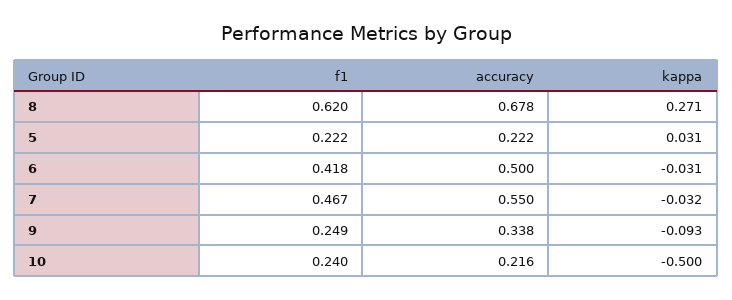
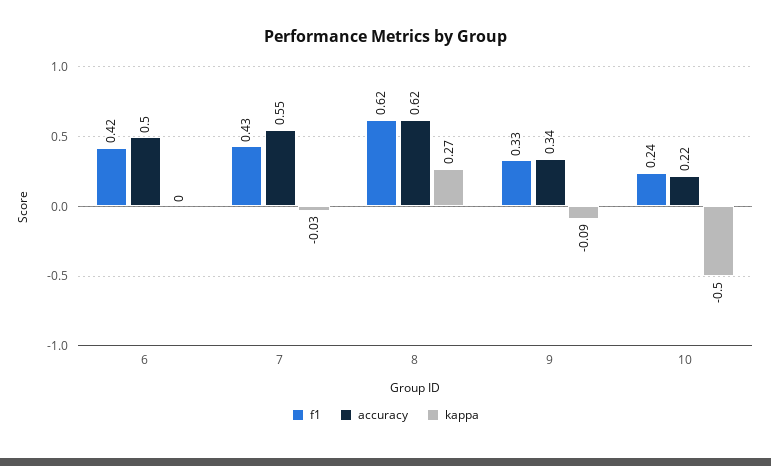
  {
    "f1": {
      "8": 0.62,
-     "5": 0.222,
      "6": 0.418,
-     "7": 0.467,
+     "7": 0.43,
-     "9": 0.249,
+     "9": 0.33,
      "10": 0.24
    },
    "accuracy": {
-     "8": 0.678,
+     "8": 0.62,
-     "5": 0.222,
      "6": 0.5,
      "7": 0.55,
      "9": 0.338,
      "10": 0.216
    },
    "kappa": {
      "8": 0.271,
-     "5": 0.031,
-     "6": -0.031,
+     "6": 0,
      "7": -0.032,
      "9": -0.093,
      "10": -0.5
    }
  }

